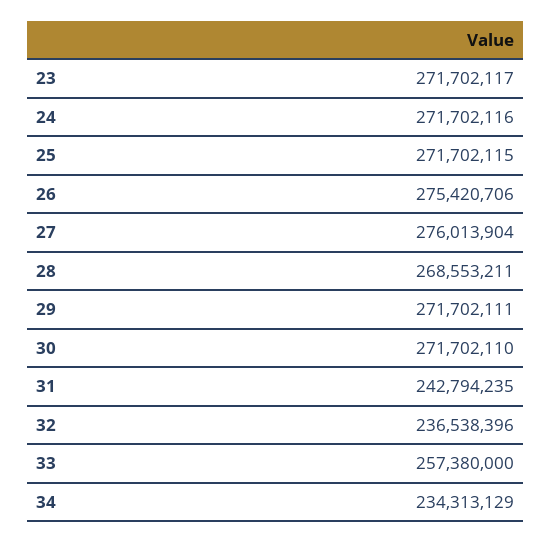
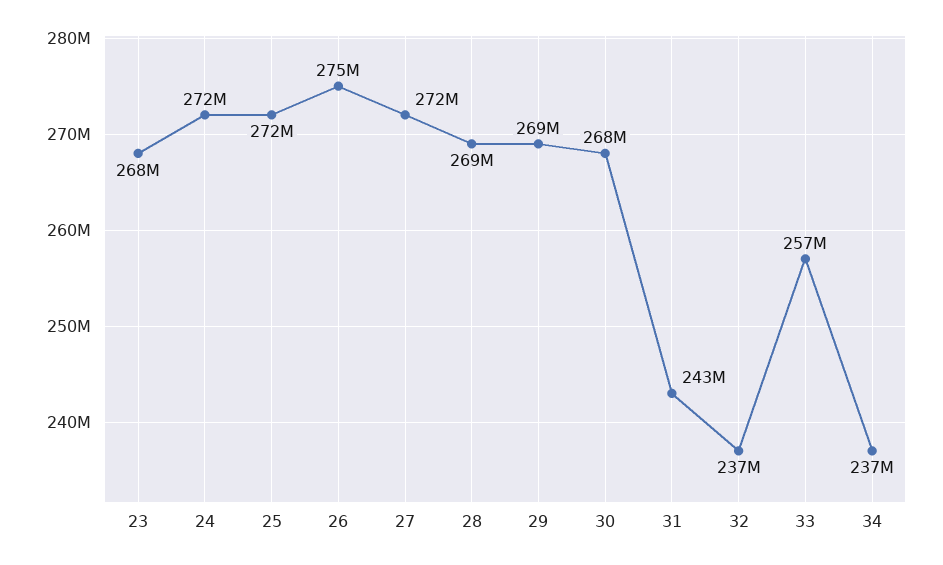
  {
-   "23": 271702117,
+   "23": 268000000,
    "24": 271702116,
    "25": 271702115,
    "26": 275420706,
-   "27": 276013904,
+   "27": 272000000,
    "28": 268553211,
-   "29": 271702111,
+   "29": 269000000,
-   "30": 271702110,
+   "30": 268000000,
    "31": 242794235,
    "32": 236538396,
    "33": 257380000,
-   "34": 234313129
+   "34": 237000000
  }

